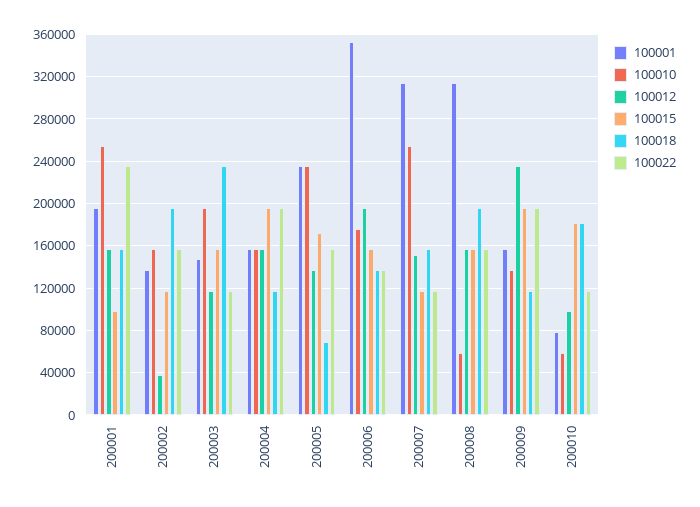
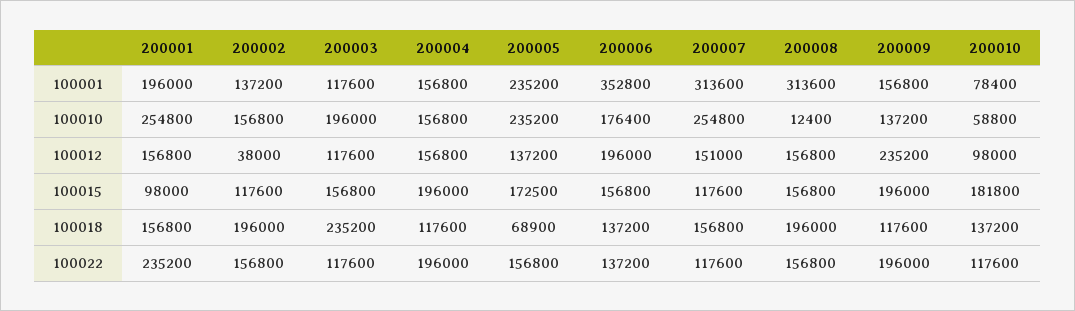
  {
    "100001": {
      "200001": 196000,
      "200002": 137200,
-     "200003": 150000,
+     "200003": 117600,
      "200004": 156800,
      "200005": 235200,
      "200006": 352800,
      "200007": 313600,
      "200008": 313600,
      "200009": 156800,
      "200010": 78400
    },
    "100010": {
      "200001": 254800,
      "200002": 156800,
      "200003": 196000,
      "200004": 156800,
      "200005": 235200,
      "200006": 176400,
      "200007": 254800,
-     "200008": 60000,
+     "200008": 12400,
      "200009": 137200,
      "200010": 58800
    },
    "100012": {
      "200001": 156800,
      "200002": 38000,
      "200003": 117600,
      "200004": 156800,
      "200005": 137200,
      "200006": 196000,
      "200007": 151000,
      "200008": 156800,
      "200009": 235200,
      "200010": 98000
    },
    "100015": {
      "200001": 98000,
      "200002": 117600,
      "200003": 156800,
      "200004": 196000,
      "200005": 172500,
      "200006": 156800,
      "200007": 117600,
      "200008": 156800,
      "200009": 196000,
      "200010": 181800
    },
    "100018": {
      "200001": 156800,
      "200002": 196000,
      "200003": 235200,
      "200004": 117600,
      "200005": 68900,
      "200006": 137200,
      "200007": 156800,
      "200008": 196000,
      "200009": 117600,
-     "200010": 180000
+     "200010": 137200
    },
    "100022": {
      "200001": 235200,
      "200002": 156800,
      "200003": 117600,
      "200004": 196000,
      "200005": 156800,
      "200006": 137200,
      "200007": 117600,
      "200008": 156800,
      "200009": 196000,
      "200010": 117600
    }
  }

